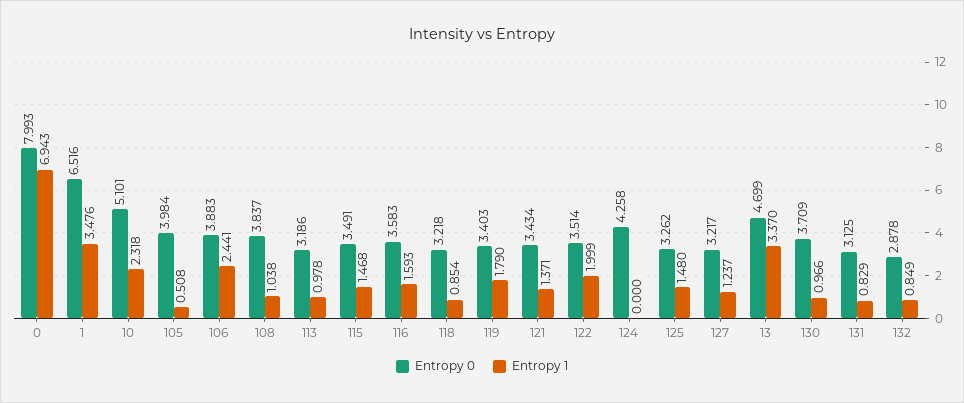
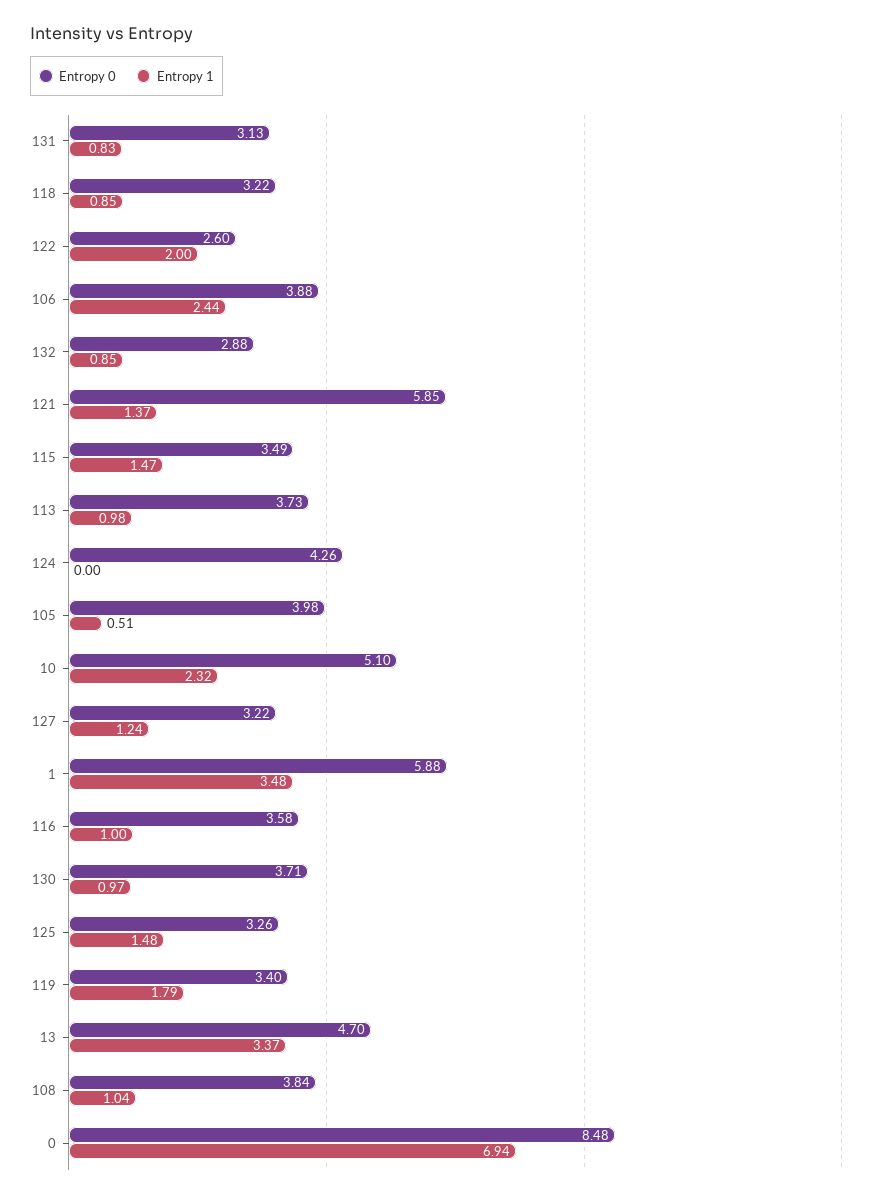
  {
    "Entropy 0": {
-     "0": 7.993,
+     "0": 8.48,
-     "1": 6.516,
+     "1": 5.88,
      "10": 5.101,
      "105": 3.984,
      "106": 3.883,
      "108": 3.837,
-     "113": 3.186,
+     "113": 3.73,
      "115": 3.491,
      "116": 3.583,
      "118": 3.218,
      "119": 3.403,
-     "121": 3.434,
+     "121": 5.85,
-     "122": 3.514,
+     "122": 2.6,
      "124": 4.258,
      "125": 3.262,
      "127": 3.217,
      "13": 4.699,
      "130": 3.709,
      "131": 3.125,
      "132": 2.878
    },
    "Entropy 1": {
      "0": 6.943,
      "1": 3.476,
      "10": 2.318,
      "105": 0.508,
      "106": 2.441,
      "108": 1.038,
      "113": 0.978,
      "115": 1.468,
-     "116": 1.593,
+     "116": 1,
      "118": 0.854,
      "119": 1.79,
      "121": 1.371,
      "122": 1.999,
      "124": 0,
      "125": 1.48,
      "127": 1.237,
      "13": 3.37,
      "130": 0.966,
      "131": 0.829,
      "132": 0.849
    }
  }

